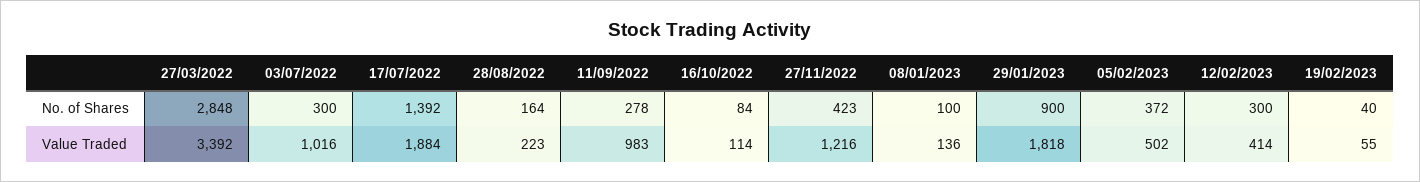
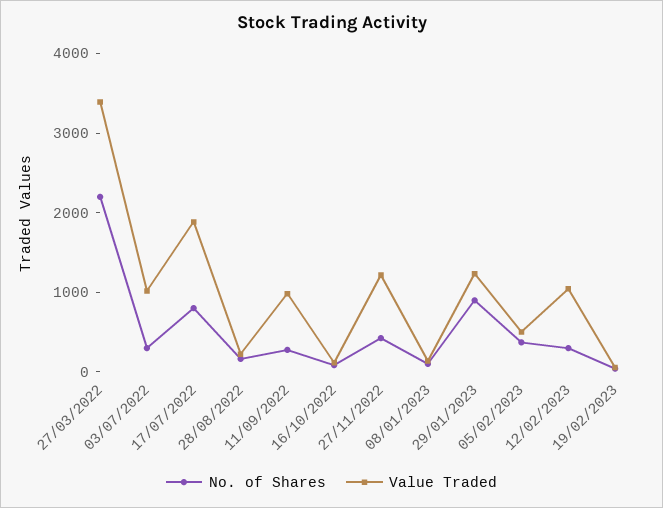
  {
    "No. of Shares": {
-     "27/03/2022": 2848,
+     "27/03/2022": 2200,
      "03/07/2022": 300,
-     "17/07/2022": 1392,
+     "17/07/2022": 800,
      "28/08/2022": 164,
      "11/09/2022": 278,
      "16/10/2022": 84,
      "27/11/2022": 423,
      "08/01/2023": 100,
      "29/01/2023": 900,
      "05/02/2023": 372,
      "12/02/2023": 300,
      "19/02/2023": 40
    },
    "Value Traded": {
      "27/03/2022": 3392,
      "03/07/2022": 1016,
      "17/07/2022": 1884,
      "28/08/2022": 223,
      "11/09/2022": 983,
      "16/10/2022": 114,
      "27/11/2022": 1216,
      "08/01/2023": 136,
-     "29/01/2023": 1818,
+     "29/01/2023": 1200,
      "05/02/2023": 502,
-     "12/02/2023": 414,
+     "12/02/2023": 1000,
      "19/02/2023": 55
    }
  }

